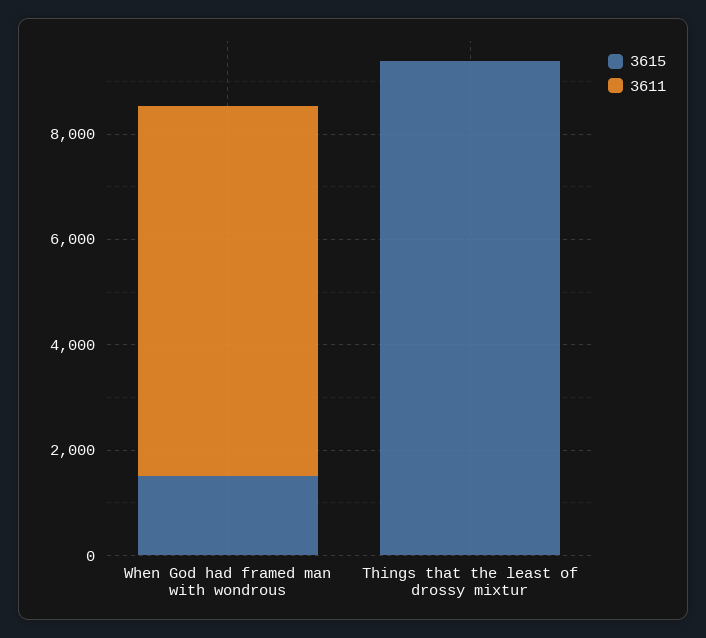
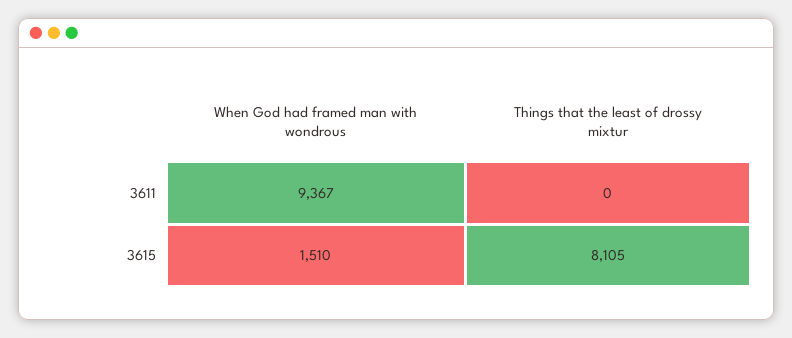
  {
    "3615": {
      "When God had framed man with wondrous": 1510,
-     "Things that the least of drossy mixtur": 9500
+     "Things that the least of drossy mixtur": 8105
    },
    "3611": {
-     "When God had framed man with wondrous": 7000,
+     "When God had framed man with wondrous": 9367,
      "Things that the least of drossy mixtur": 0
    }
  }

